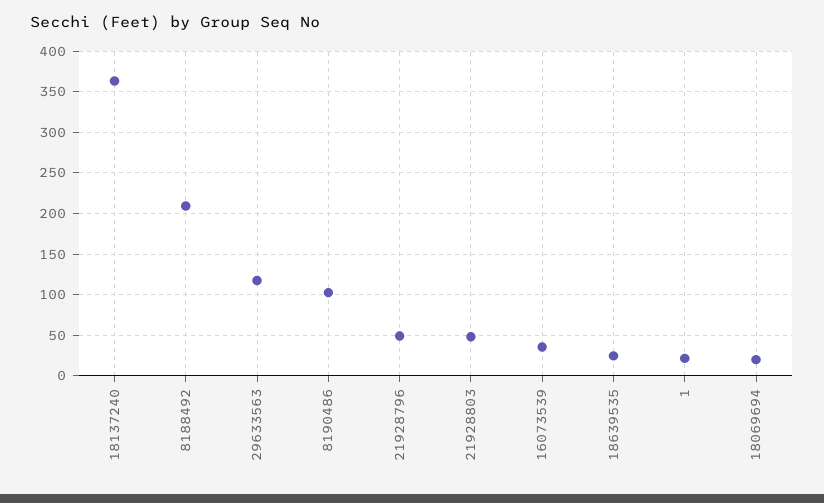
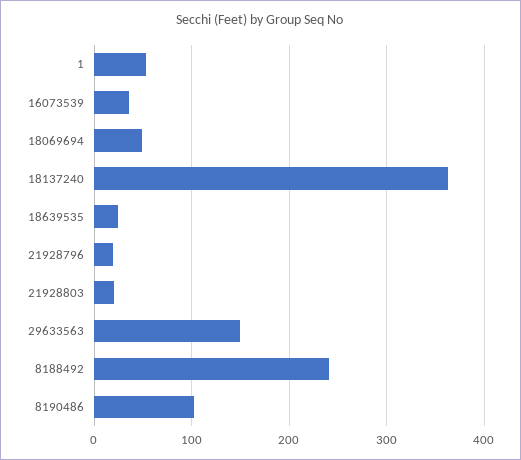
  {
    "18137240": 360,
-   "8188492": 210,
+   "8188492": 240,
-   "29633563": 120,
+   "29633563": 150,
    "8190486": 100,
-   "21928796": 50,
+   "21928796": 20,
-   "21928803": 50,
+   "21928803": 20,
    "16073539": 40,
    "18639535": 20,
-   "1": 20,
+   "1": 50,
-   "18069694": 20
+   "18069694": 50
  }

